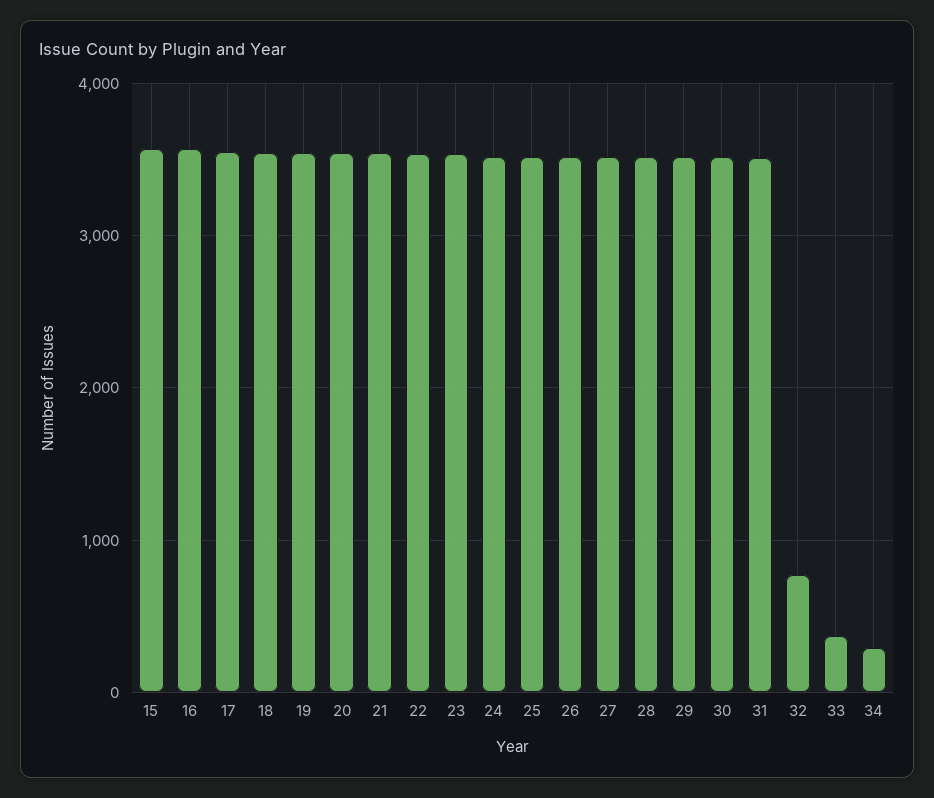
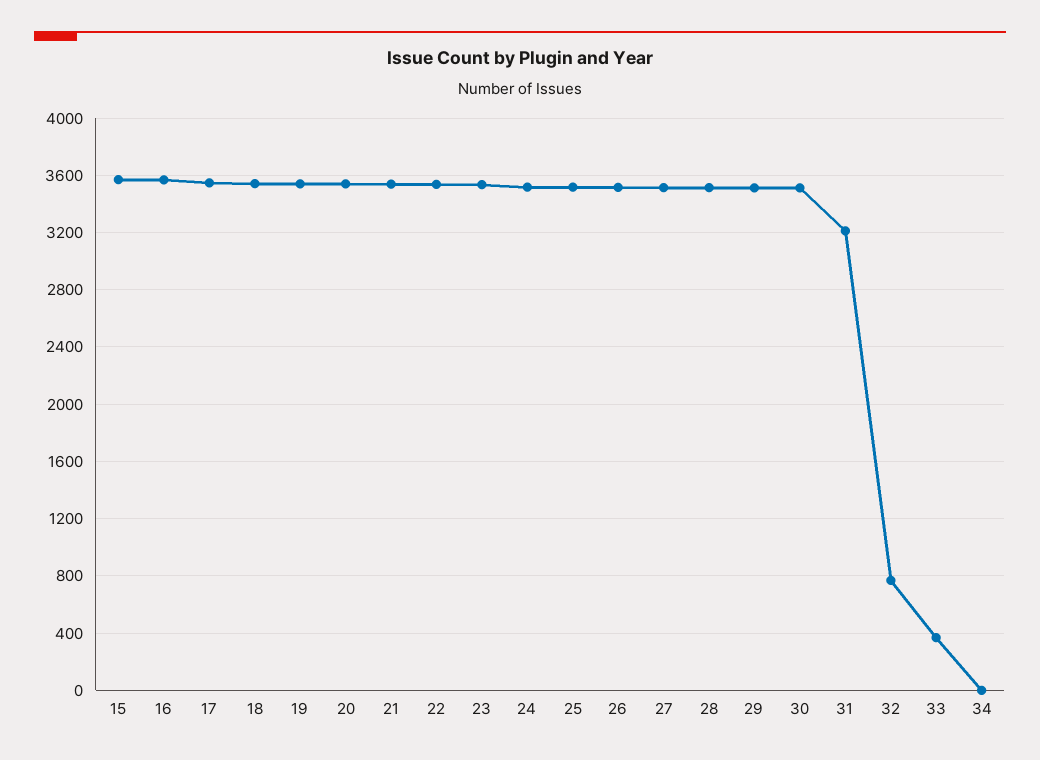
  {
    "15": 3550,
    "16": 3550,
    "17": 3550,
    "18": 3550,
    "19": 3550,
    "20": 3550,
    "21": 3550,
    "22": 3550,
    "23": 3550,
    "24": 3500,
    "25": 3500,
    "26": 3500,
    "27": 3500,
    "28": 3500,
    "29": 3500,
    "30": 3500,
-   "31": 3500,
+   "31": 3200,
    "32": 750,
    "33": 350,
-   "34": 300
+   "34": 0
  }

